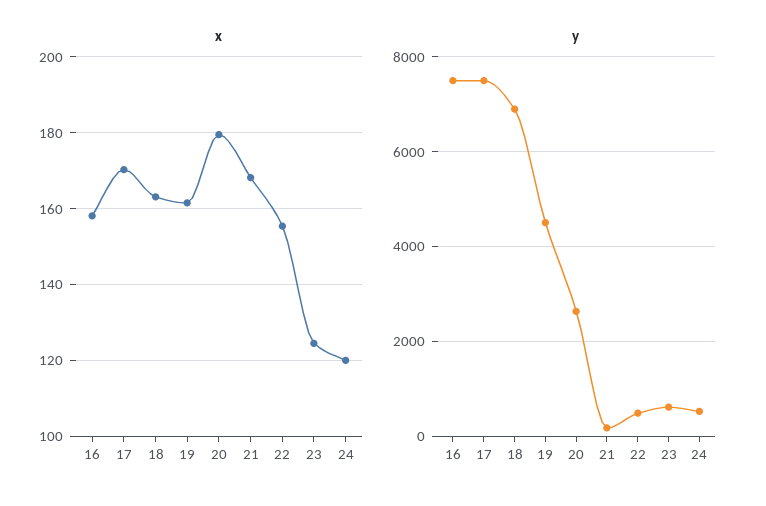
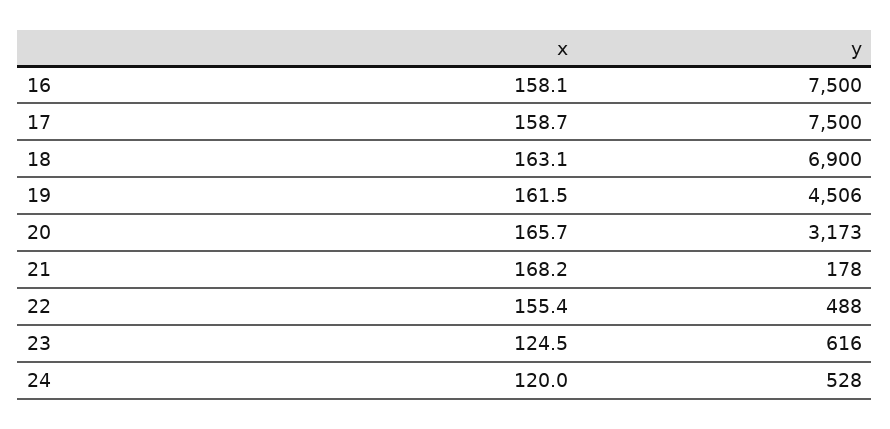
  {
    "x": {
      "16": 158.1,
-     "17": 170,
+     "17": 158.7,
      "18": 163.1,
      "19": 161.5,
-     "20": 180,
+     "20": 165.7,
      "21": 168.2,
      "22": 155.4,
      "23": 124.5,
      "24": 120
    },
    "y": {
      "16": 7500,
      "17": 7500,
      "18": 6900,
      "19": 4506,
-     "20": 2600,
+     "20": 3173,
      "21": 178,
      "22": 488,
      "23": 616,
      "24": 528
    }
  }

